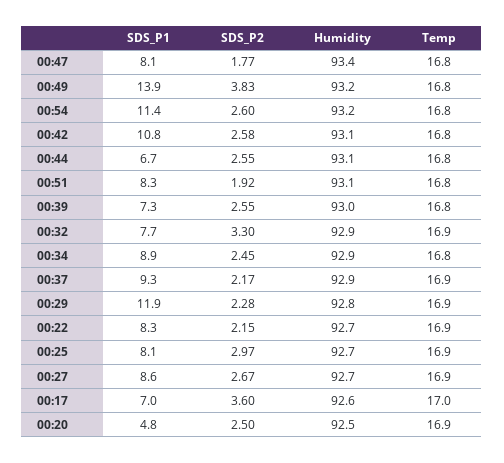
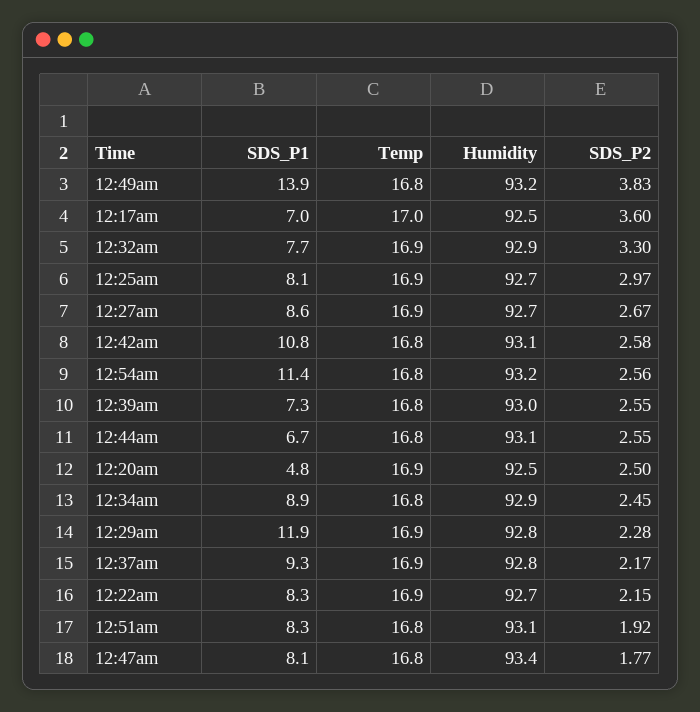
  {
    "SDS_P1": {
      "00:47": 8.1,
      "00:49": 13.9,
      "00:54": 11.4,
      "00:42": 10.8,
      "00:44": 6.7,
      "00:51": 8.3,
      "00:39": 7.3,
      "00:32": 7.7,
      "00:34": 8.9,
      "00:37": 9.3,
      "00:29": 11.9,
      "00:22": 8.3,
      "00:25": 8.1,
      "00:27": 8.6,
      "00:17": 7,
      "00:20": 4.8
    },
    "SDS_P2": {
      "00:47": 1.77,
      "00:49": 3.83,
-     "00:54": 2.6,
+     "00:54": 2.56,
      "00:42": 2.58,
      "00:44": 2.55,
      "00:51": 1.92,
      "00:39": 2.55,
      "00:32": 3.3,
      "00:34": 2.45,
      "00:37": 2.17,
      "00:29": 2.28,
      "00:22": 2.15,
      "00:25": 2.97,
      "00:27": 2.67,
      "00:17": 3.6,
      "00:20": 2.5
    },
    "Humidity": {
      "00:47": 93.4,
      "00:49": 93.2,
      "00:54": 93.2,
      "00:42": 93.1,
      "00:44": 93.1,
      "00:51": 93.1,
      "00:39": 93,
      "00:32": 92.9,
      "00:34": 92.9,
-     "00:37": 92.9,
+     "00:37": 92.8,
      "00:29": 92.8,
      "00:22": 92.7,
      "00:25": 92.7,
      "00:27": 92.7,
-     "00:17": 92.6,
+     "00:17": 92.5,
      "00:20": 92.5
    },
    "Temp": {
      "00:47": 16.8,
      "00:49": 16.8,
      "00:54": 16.8,
      "00:42": 16.8,
      "00:44": 16.8,
      "00:51": 16.8,
      "00:39": 16.8,
      "00:32": 16.9,
      "00:34": 16.8,
      "00:37": 16.9,
      "00:29": 16.9,
      "00:22": 16.9,
      "00:25": 16.9,
      "00:27": 16.9,
      "00:17": 17,
      "00:20": 16.9
    }
  }

